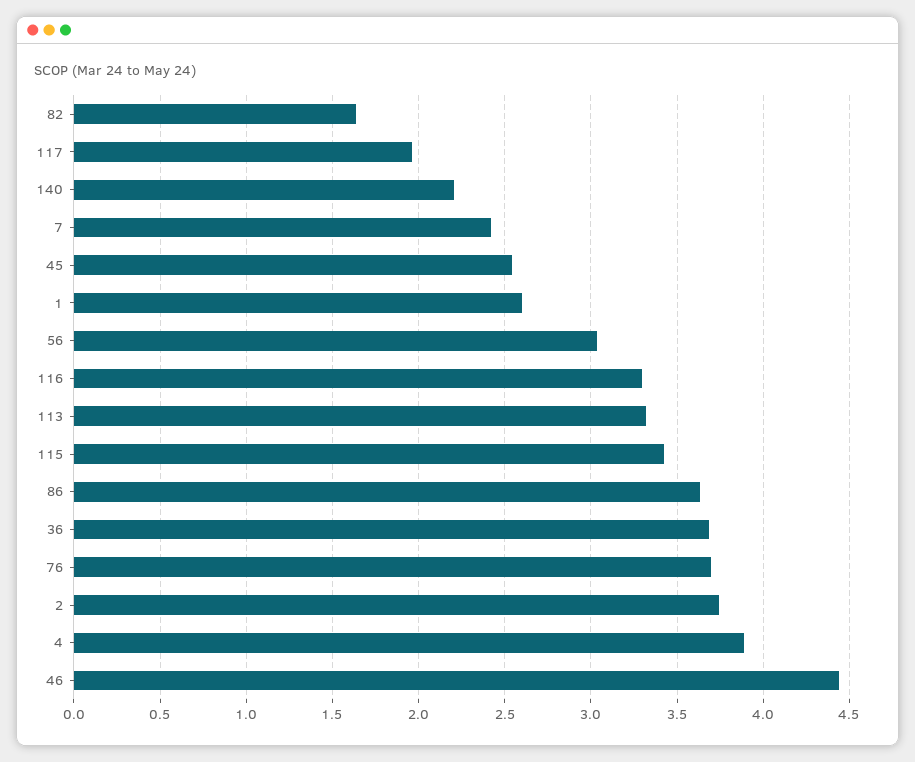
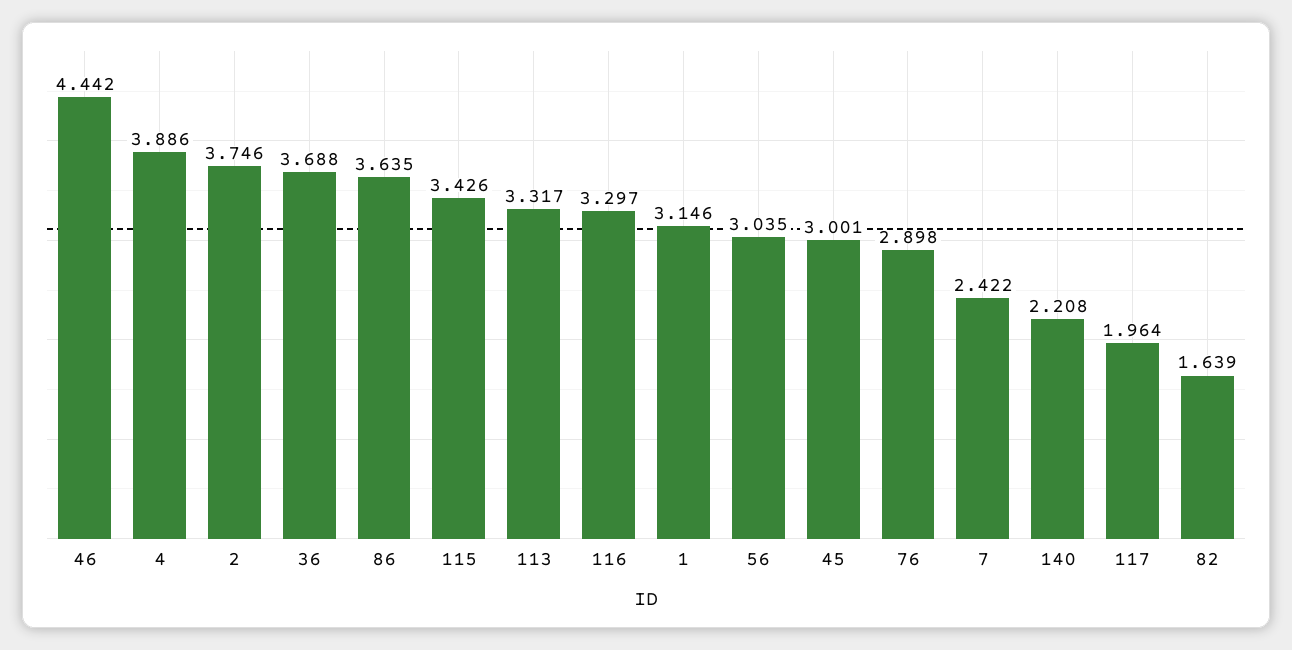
  {
    "82": 1.639,
    "117": 1.964,
    "140": 2.208,
    "7": 2.422,
-   "45": 2.55,
+   "45": 3.001,
-   "1": 2.6,
+   "1": 3.146,
    "56": 3.035,
    "116": 3.297,
    "113": 3.317,
    "115": 3.426,
    "86": 3.635,
    "36": 3.688,
-   "76": 3.7,
+   "76": 2.898,
    "2": 3.746,
    "4": 3.886,
    "46": 4.442
  }

